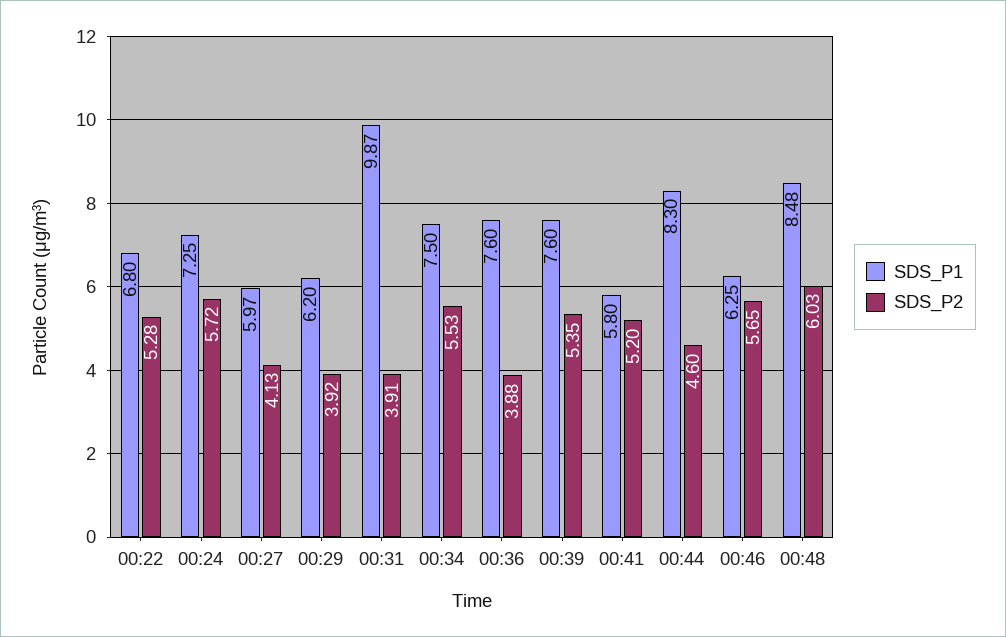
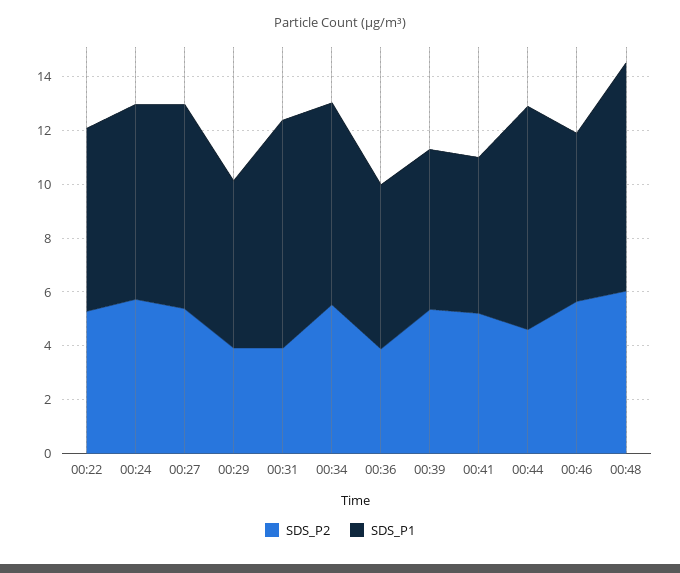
  {
    "SDS_P1": {
      "00:22": 6.8,
      "00:24": 7.25,
-     "00:27": 5.97,
+     "00:27": 7.5,
      "00:29": 6.2,
-     "00:31": 9.87,
+     "00:31": 8.5,
      "00:34": 7.5,
-     "00:36": 7.6,
+     "00:36": 6,
-     "00:39": 7.6,
+     "00:39": 6,
      "00:41": 5.8,
      "00:44": 8.3,
      "00:46": 6.25,
      "00:48": 8.48
    },
    "SDS_P2": {
      "00:22": 5.28,
      "00:24": 5.72,
-     "00:27": 4.13,
+     "00:27": 5.5,
      "00:29": 3.92,
      "00:31": 3.91,
      "00:34": 5.53,
      "00:36": 3.88,
      "00:39": 5.35,
      "00:41": 5.2,
      "00:44": 4.6,
      "00:46": 5.65,
      "00:48": 6.03
    }
  }

